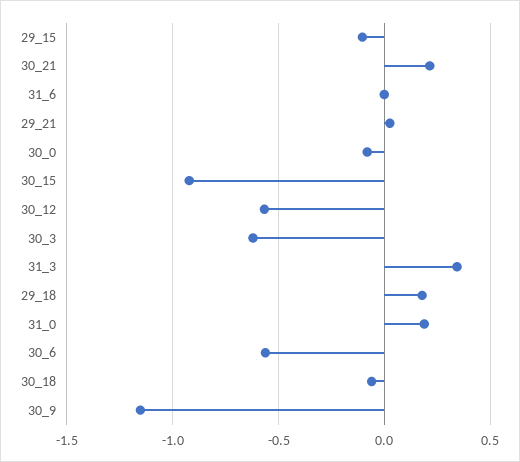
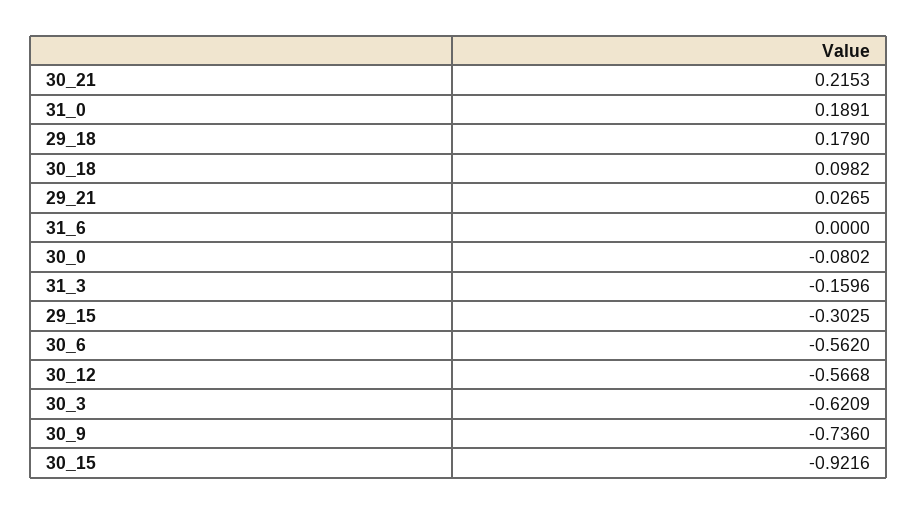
  {
-   "29_15": -0.1,
+   "29_15": -0.3025,
    "30_21": 0.2153,
    "31_6": 0,
    "29_21": 0.0265,
    "30_0": -0.0802,
    "30_15": -0.9216,
    "30_12": -0.5668,
    "30_3": -0.6209,
-   "31_3": 0.35,
+   "31_3": -0.1596,
    "29_18": 0.179,
    "31_0": 0.1891,
    "30_6": -0.562,
-   "30_18": -0.05,
+   "30_18": 0.0982,
-   "30_9": -1.15
+   "30_9": -0.736
  }

